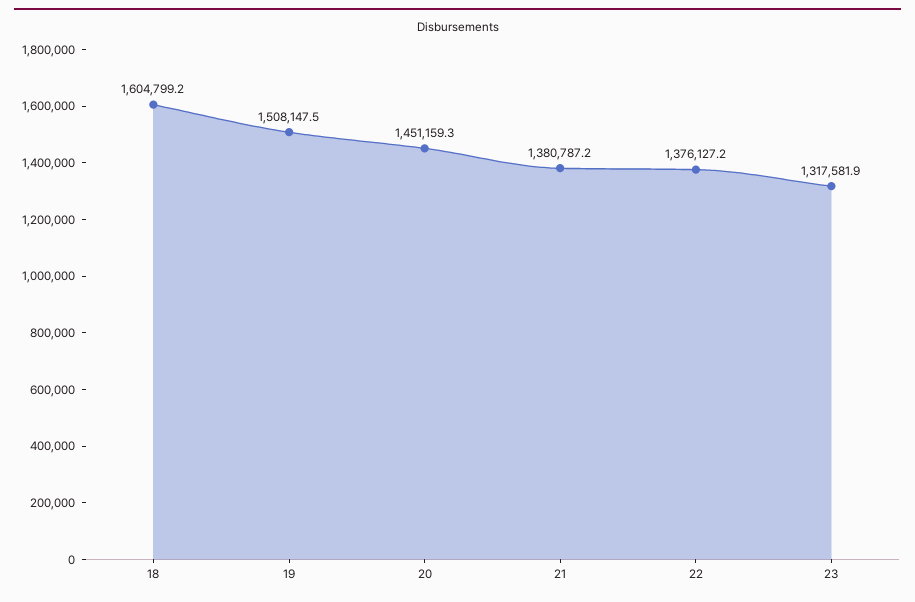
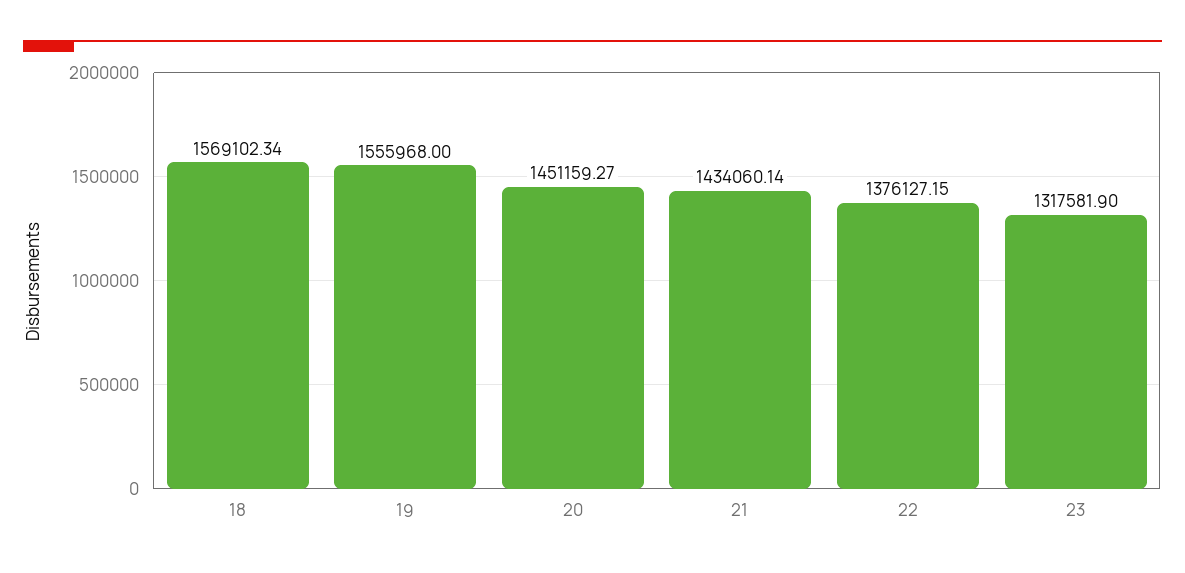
  {
-   "18": 1604799.2,
+   "18": 1569102.34,
-   "19": 1508147.5,
+   "19": 1555968,
    "20": 1451159.27,
-   "21": 1380787.2,
+   "21": 1434060.14,
    "22": 1376127.15,
    "23": 1317581.9
  }

